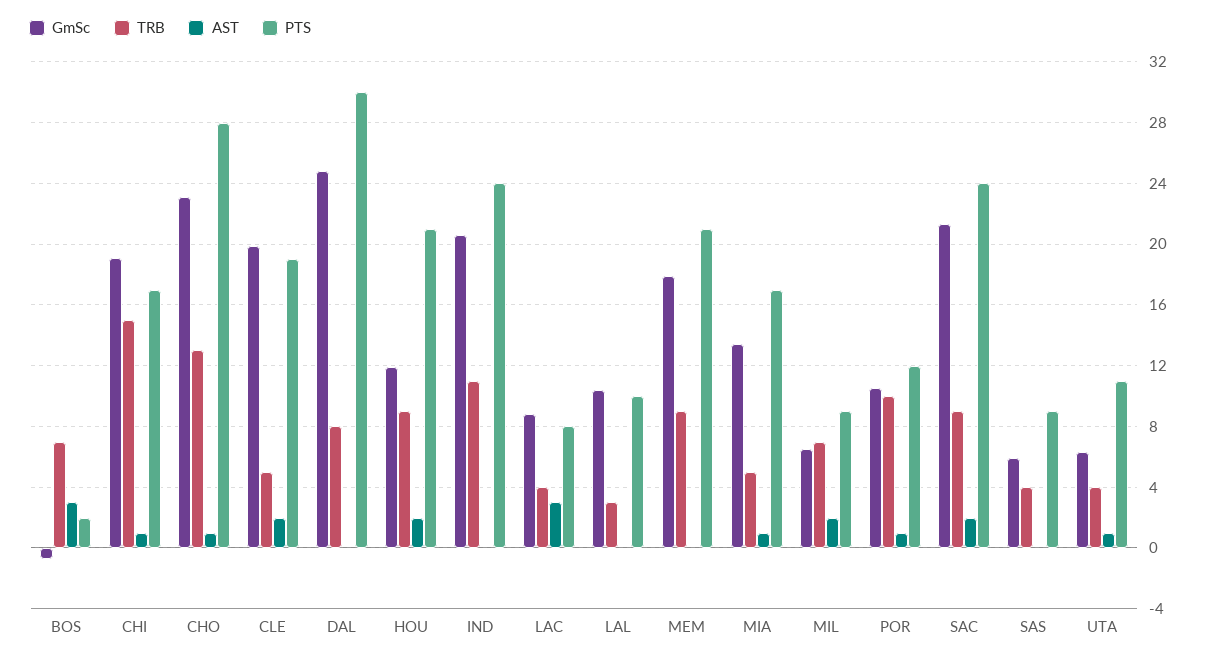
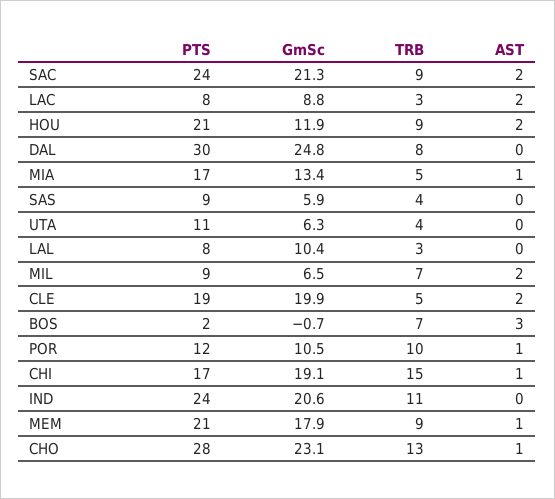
  {
    "GmSc": {
      "BOS": -0.7,
      "CHI": 19.1,
      "CHO": 23.1,
      "CLE": 19.9,
      "DAL": 24.8,
      "HOU": 11.9,
      "IND": 20.6,
      "LAC": 8.8,
      "LAL": 10.4,
      "MEM": 17.9,
      "MIA": 13.4,
      "MIL": 6.5,
      "POR": 10.5,
      "SAC": 21.3,
      "SAS": 5.9,
      "UTA": 6.3
    },
    "TRB": {
      "BOS": 7,
      "CHI": 15,
      "CHO": 13,
      "CLE": 5,
      "DAL": 8,
      "HOU": 9,
      "IND": 11,
-     "LAC": 4,
+     "LAC": 3,
      "LAL": 3,
      "MEM": 9,
      "MIA": 5,
      "MIL": 7,
      "POR": 10,
      "SAC": 9,
      "SAS": 4,
      "UTA": 4
    },
    "AST": {
      "BOS": 3,
      "CHI": 1,
      "CHO": 1,
      "CLE": 2,
      "DAL": 0,
      "HOU": 2,
      "IND": 0,
-     "LAC": 3,
+     "LAC": 2,
      "LAL": 0,
-     "MEM": 0,
+     "MEM": 1,
      "MIA": 1,
      "MIL": 2,
      "POR": 1,
      "SAC": 2,
      "SAS": 0,
-     "UTA": 1
+     "UTA": 0
    },
    "PTS": {
      "BOS": 2,
      "CHI": 17,
      "CHO": 28,
      "CLE": 19,
      "DAL": 30,
      "HOU": 21,
      "IND": 24,
      "LAC": 8,
-     "LAL": 10,
+     "LAL": 8,
      "MEM": 21,
      "MIA": 17,
      "MIL": 9,
      "POR": 12,
      "SAC": 24,
      "SAS": 9,
      "UTA": 11
    }
  }

